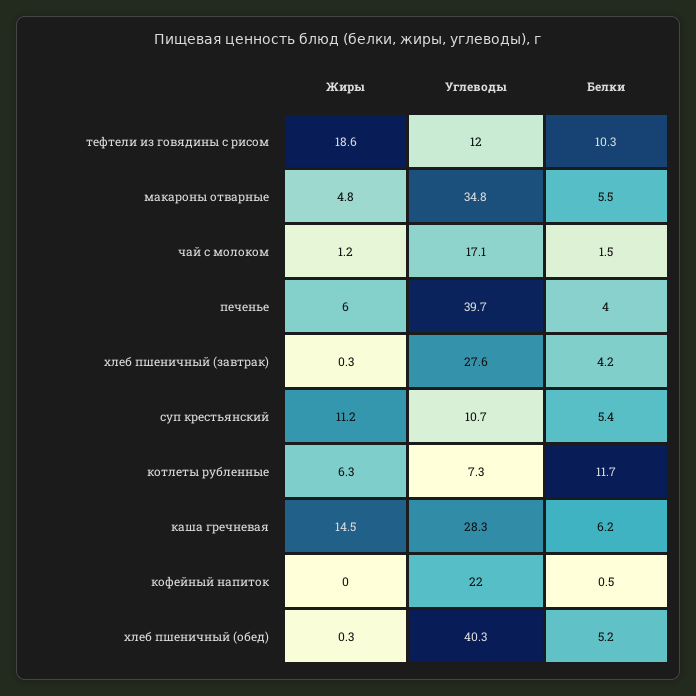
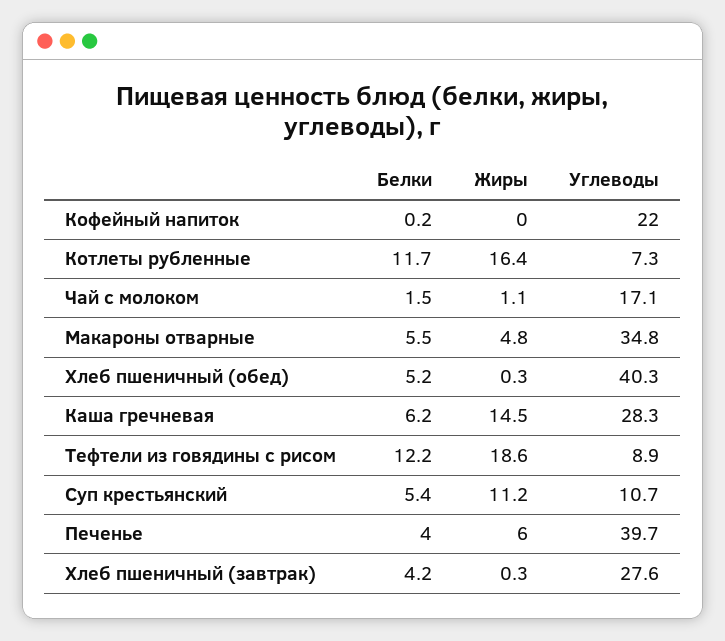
  {
    "Жиры": {
      "тефтели из говядины с рисом": 18.6,
      "макароны отварные": 4.8,
-     "чай с молоком": 1.2,
+     "чай с молоком": 1.1,
      "печенье": 6,
      "хлеб пшеничный (завтрак)": 0.3,
      "суп крестьянский": 11.2,
-     "котлеты рубленные": 6.3,
+     "котлеты рубленные": 16.4,
      "каша гречневая": 14.5,
      "кофейный напиток": 0,
      "хлеб пшеничный (обед)": 0.3
    },
    "Углеводы": {
-     "тефтели из говядины с рисом": 12,
+     "тефтели из говядины с рисом": 8.9,
      "макароны отварные": 34.8,
      "чай с молоком": 17.1,
      "печенье": 39.7,
      "хлеб пшеничный (завтрак)": 27.6,
      "суп крестьянский": 10.7,
      "котлеты рубленные": 7.3,
      "каша гречневая": 28.3,
      "кофейный напиток": 22,
      "хлеб пшеничный (обед)": 40.3
    },
    "Белки": {
-     "тефтели из говядины с рисом": 10.3,
+     "тефтели из говядины с рисом": 12.2,
      "макароны отварные": 5.5,
      "чай с молоком": 1.5,
      "печенье": 4,
      "хлеб пшеничный (завтрак)": 4.2,
      "суп крестьянский": 5.4,
      "котлеты рубленные": 11.7,
      "каша гречневая": 6.2,
-     "кофейный напиток": 0.5,
+     "кофейный напиток": 0.2,
      "хлеб пшеничный (обед)": 5.2
    }
  }

